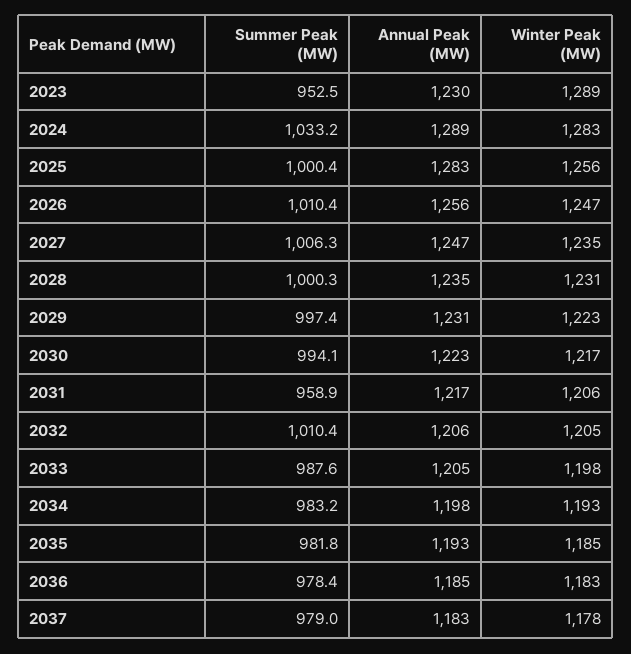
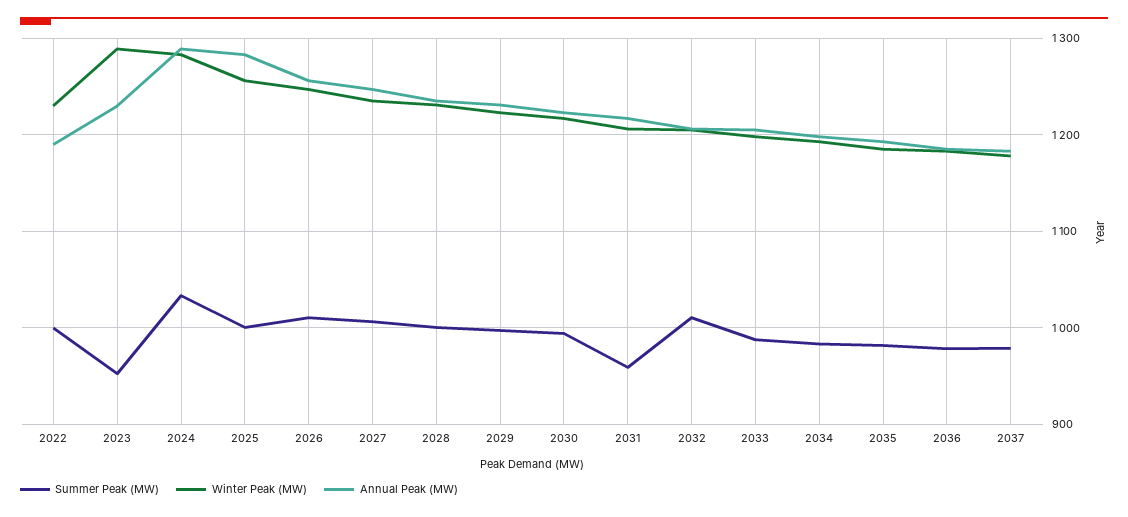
  {
    "Summer Peak (MW)": {
      "2023": 952.5,
      "2024": 1033.2,
      "2025": 1000.4,
      "2026": 1010.4,
      "2027": 1006.3,
      "2028": 1000.3,
      "2029": 997.4,
      "2030": 994.1,
      "2031": 958.9,
      "2032": 1010.4,
      "2033": 987.6,
      "2034": 983.2,
      "2035": 981.8,
      "2036": 978.4,
-     "2037": 979
+     "2037": 979,
+     "2022": 1000
    },
    "Annual Peak (MW)": {
      "2023": 1230,
      "2024": 1289,
      "2025": 1283,
      "2026": 1256,
      "2027": 1247,
      "2028": 1235,
      "2029": 1231,
      "2030": 1223,
      "2031": 1217,
      "2032": 1206,
      "2033": 1205,
      "2034": 1198,
      "2035": 1193,
      "2036": 1185,
-     "2037": 1183
+     "2037": 1183,
+     "2022": 1190
    },
    "Winter Peak (MW)": {
      "2023": 1289,
      "2024": 1283,
      "2025": 1256,
      "2026": 1247,
      "2027": 1235,
      "2028": 1231,
      "2029": 1223,
      "2030": 1217,
      "2031": 1206,
      "2032": 1205,
      "2033": 1198,
      "2034": 1193,
      "2035": 1185,
      "2036": 1183,
-     "2037": 1178
+     "2037": 1178,
+     "2022": 1230
    }
  }

